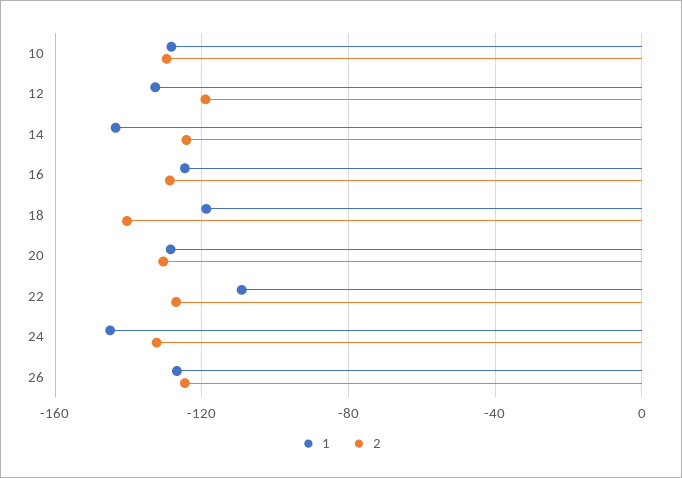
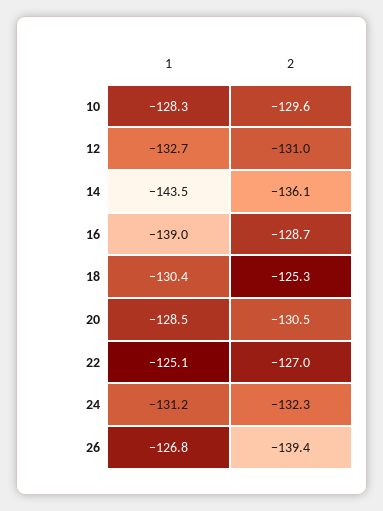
  {
    "1": {
      "10": -128.3,
      "12": -132.7,
      "14": -143.5,
-     "16": -125,
+     "16": -139,
-     "18": -120,
+     "18": -130.4,
      "20": -128.5,
-     "22": -110,
+     "22": -125.1,
-     "24": -145,
+     "24": -131.2,
      "26": -126.8
    },
    "2": {
      "10": -129.6,
-     "12": -120,
+     "12": -131,
-     "14": -125,
+     "14": -136.1,
      "16": -128.7,
-     "18": -140,
+     "18": -125.3,
      "20": -130.5,
      "22": -127,
      "24": -132.3,
-     "26": -125
+     "26": -139.4
    }
  }

